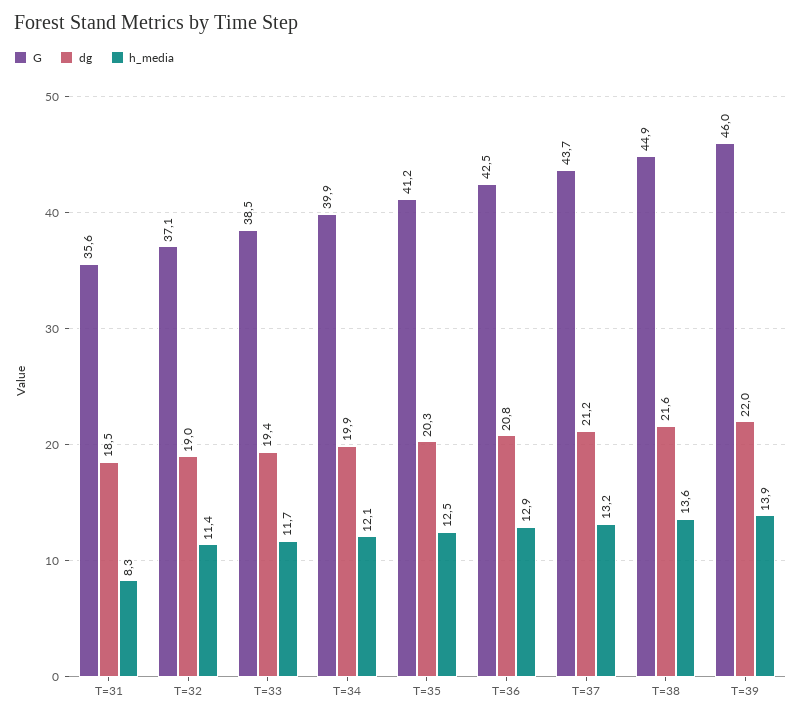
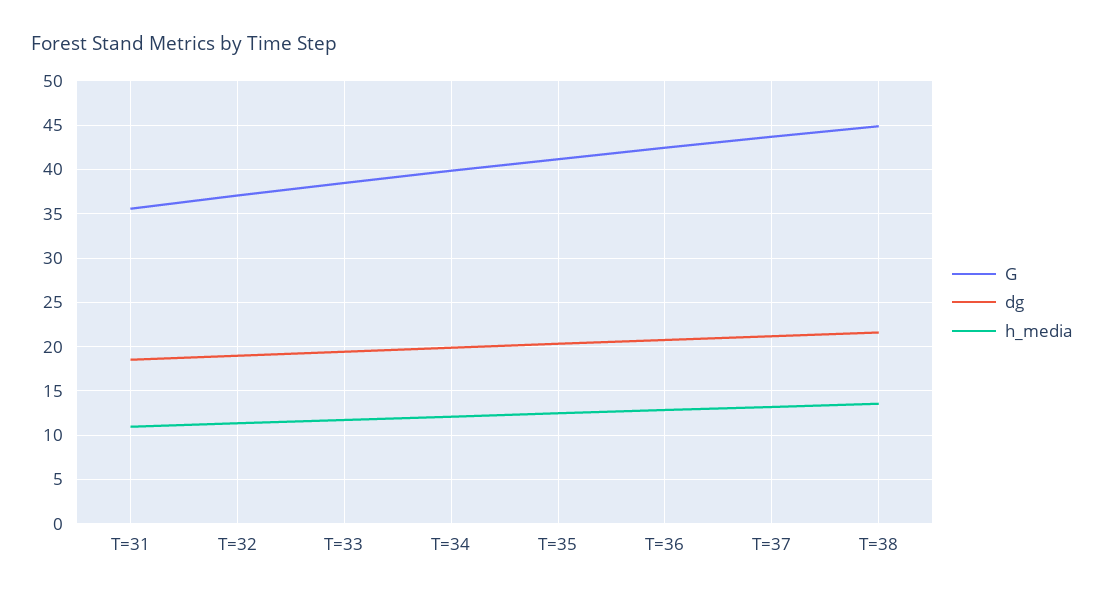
  {
    "G": {
      "T=31": 35.6,
      "T=32": 37.1,
      "T=33": 38.5,
      "T=34": 39.9,
      "T=35": 41.2,
      "T=36": 42.5,
      "T=37": 43.7,
-     "T=38": 44.9,
+     "T=38": 44.9
-     "T=39": 46
    },
    "dg": {
      "T=31": 18.5,
      "T=32": 19,
      "T=33": 19.4,
      "T=34": 19.9,
      "T=35": 20.3,
      "T=36": 20.8,
      "T=37": 21.2,
-     "T=38": 21.6,
+     "T=38": 21.6
-     "T=39": 22
    },
    "h_media": {
-     "T=31": 8.3,
+     "T=31": 11,
      "T=32": 11.4,
      "T=33": 11.7,
      "T=34": 12.1,
      "T=35": 12.5,
      "T=36": 12.9,
      "T=37": 13.2,
-     "T=38": 13.6,
+     "T=38": 13.6
-     "T=39": 13.9
    }
  }

